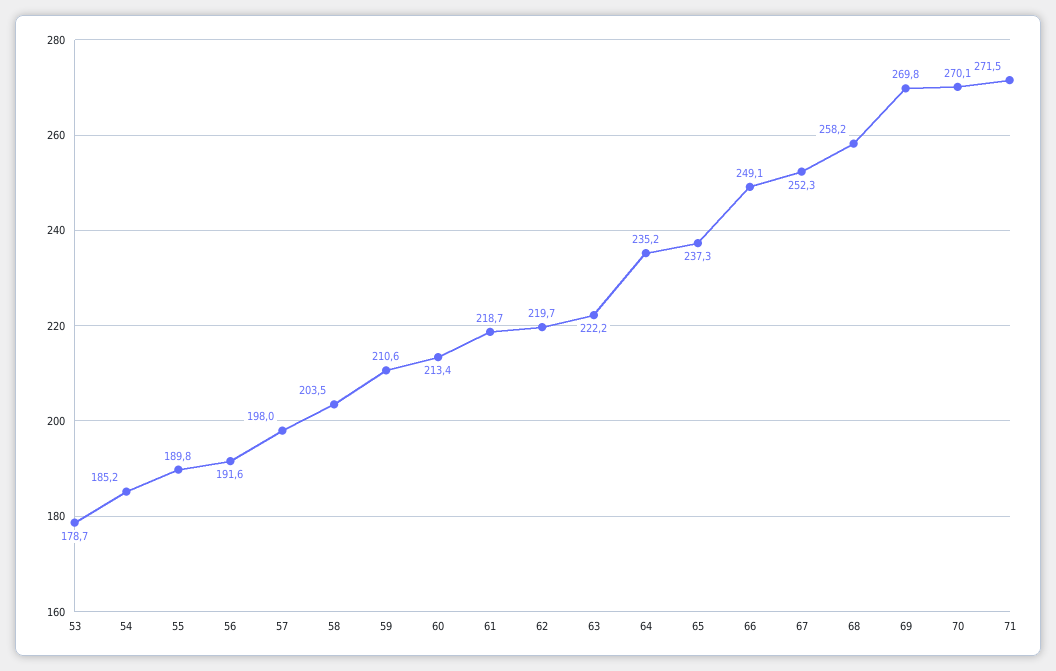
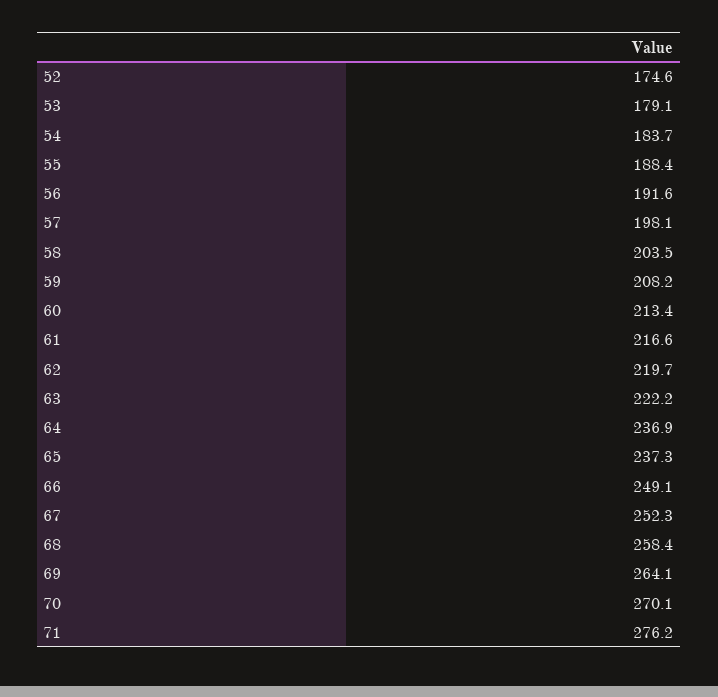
  {
-   "53": 178.7,
+   "53": 179.1,
-   "54": 185.2,
+   "54": 183.7,
-   "55": 189.8,
+   "55": 188.4,
    "56": 191.6,
-   "57": 198,
+   "57": 198.1,
    "58": 203.5,
-   "59": 210.6,
+   "59": 208.2,
    "60": 213.4,
-   "61": 218.7,
+   "61": 216.6,
    "62": 219.7,
    "63": 222.2,
-   "64": 235.2,
+   "64": 236.9,
    "65": 237.3,
    "66": 249.1,
    "67": 252.3,
-   "68": 258.2,
+   "68": 258.4,
-   "69": 269.8,
+   "69": 264.1,
    "70": 270.1,
-   "71": 271.5
+   "71": 276.2,
+   "52": 174.6
  }

